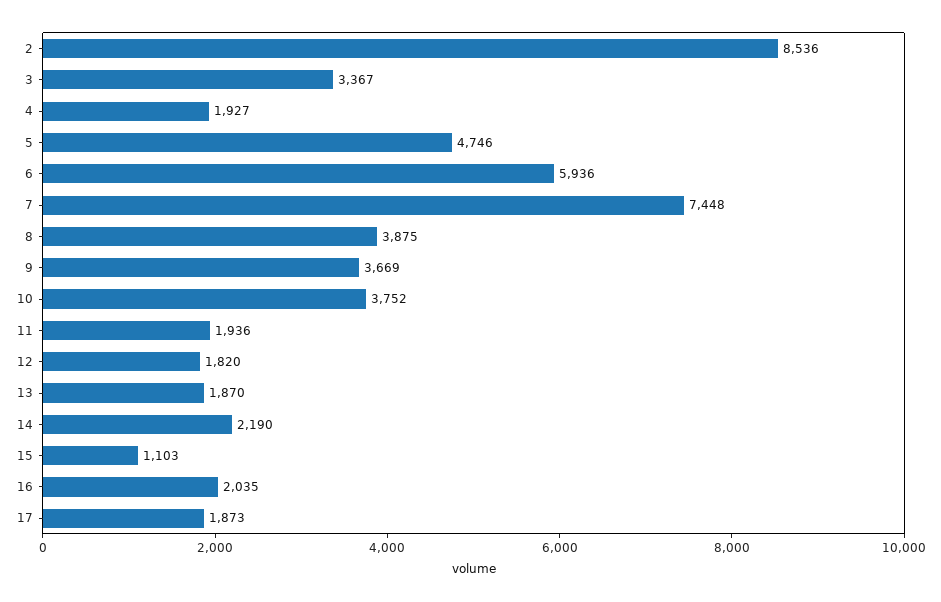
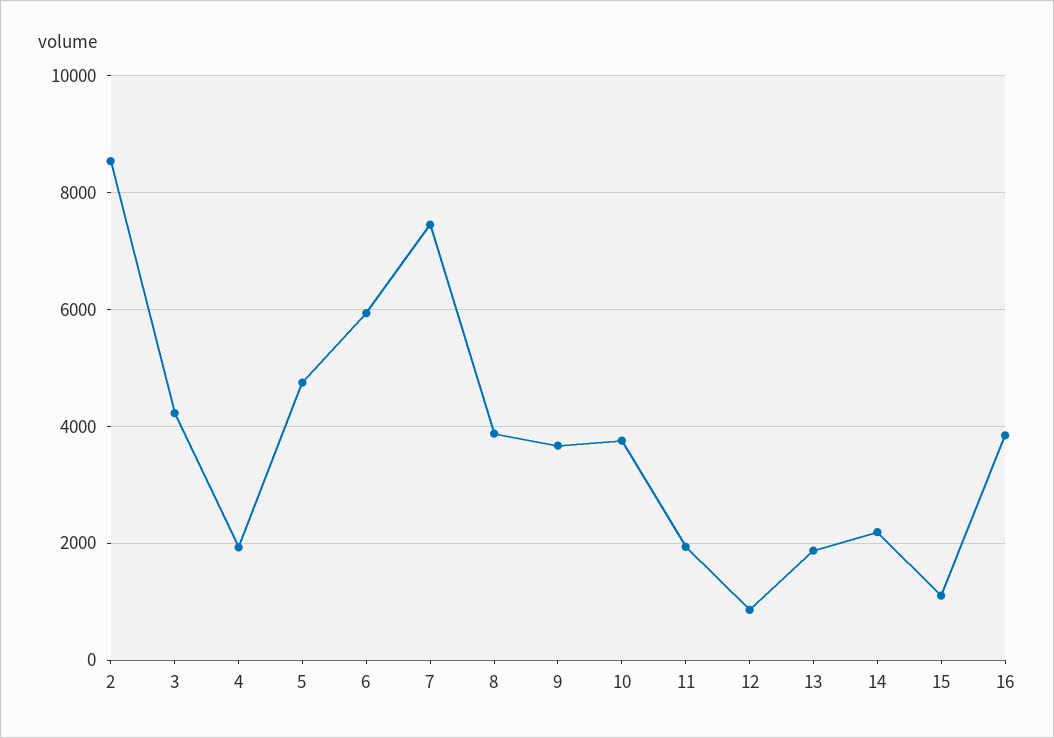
  {
    "2": 8536,
-   "3": 3367,
+   "3": 4200,
    "4": 1927,
    "5": 4746,
    "6": 5936,
    "7": 7448,
    "8": 3875,
    "9": 3669,
    "10": 3752,
    "11": 1936,
-   "12": 1820,
+   "12": 800,
    "13": 1870,
    "14": 2190,
    "15": 1103,
-   "16": 2035,
+   "16": 3800
-   "17": 1873
  }

